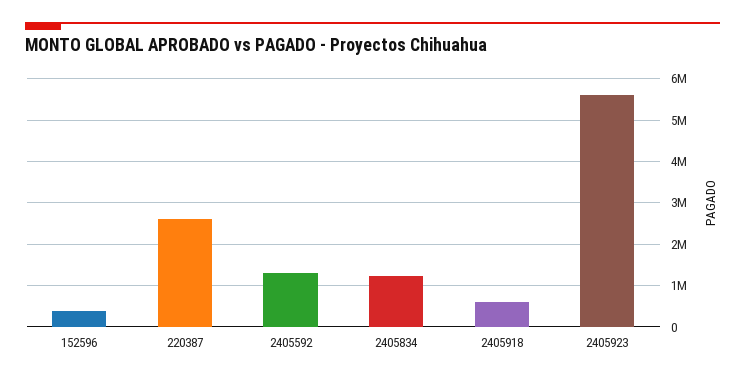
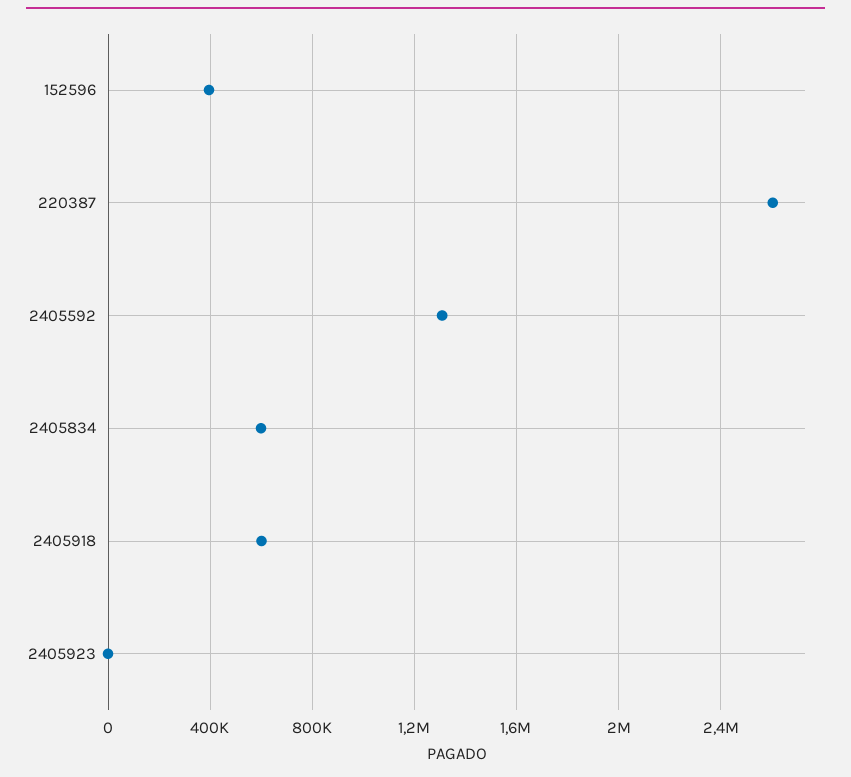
  {
    "152596": 400000,
    "220387": 2600000,
    "2405592": 1300000,
-   "2405834": 1200000,
+   "2405834": 600000,
    "2405918": 600000,
-   "2405923": 5600000
+   "2405923": 0
  }

